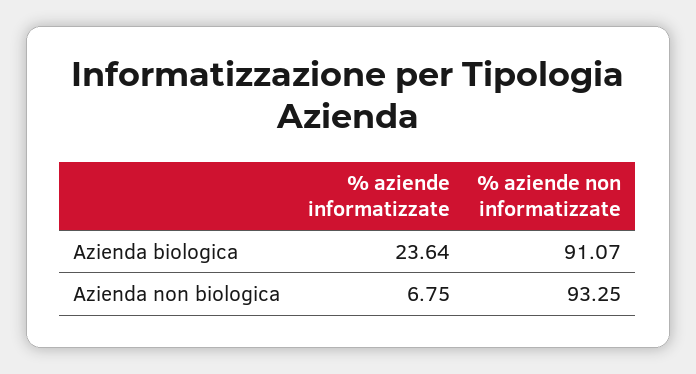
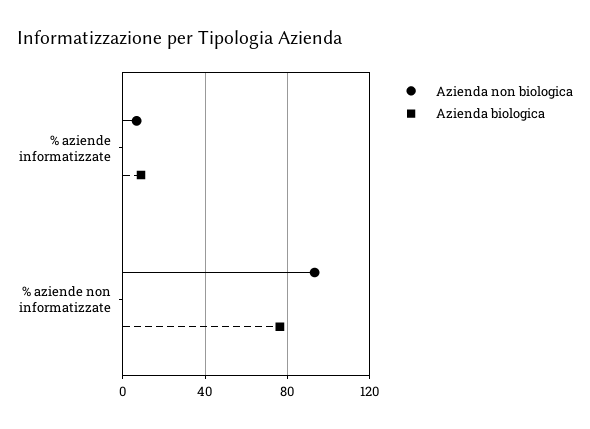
  {
    "Azienda biologica": {
-     "% aziende informatizzate": 23.64,
+     "% aziende informatizzate": 10,
-     "% aziende non informatizzate": 91.07
+     "% aziende non informatizzate": 75
    },
    "Azienda non biologica": {
      "% aziende informatizzate": 6.75,
      "% aziende non informatizzate": 93.25
    }
  }

